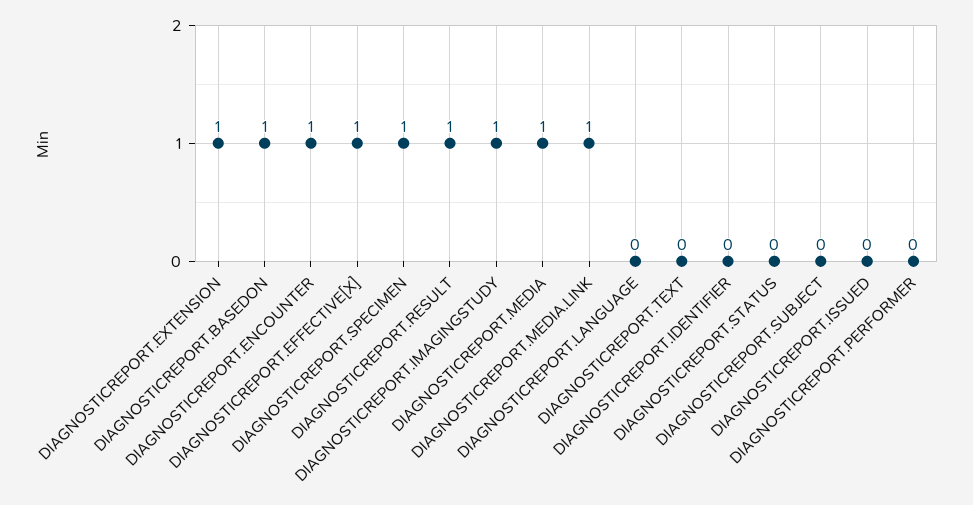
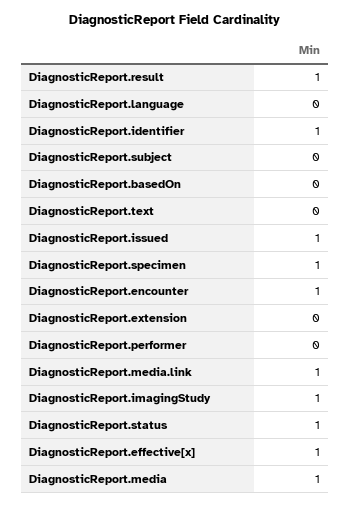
  {
-   "DIAGNOSTICREPORT.EXTENSION": 1,
+   "DIAGNOSTICREPORT.EXTENSION": 0,
-   "DIAGNOSTICREPORT.BASEDON": 1,
+   "DIAGNOSTICREPORT.BASEDON": 0,
    "DIAGNOSTICREPORT.ENCOUNTER": 1,
    "DIAGNOSTICREPORT.EFFECTIVE[X]": 1,
    "DIAGNOSTICREPORT.SPECIMEN": 1,
    "DIAGNOSTICREPORT.RESULT": 1,
    "DIAGNOSTICREPORT.IMAGINGSTUDY": 1,
    "DIAGNOSTICREPORT.MEDIA": 1,
    "DIAGNOSTICREPORT.MEDIA.LINK": 1,
    "DIAGNOSTICREPORT.LANGUAGE": 0,
    "DIAGNOSTICREPORT.TEXT": 0,
-   "DIAGNOSTICREPORT.IDENTIFIER": 0,
+   "DIAGNOSTICREPORT.IDENTIFIER": 1,
-   "DIAGNOSTICREPORT.STATUS": 0,
+   "DIAGNOSTICREPORT.STATUS": 1,
    "DIAGNOSTICREPORT.SUBJECT": 0,
-   "DIAGNOSTICREPORT.ISSUED": 0,
+   "DIAGNOSTICREPORT.ISSUED": 1,
    "DIAGNOSTICREPORT.PERFORMER": 0
  }

